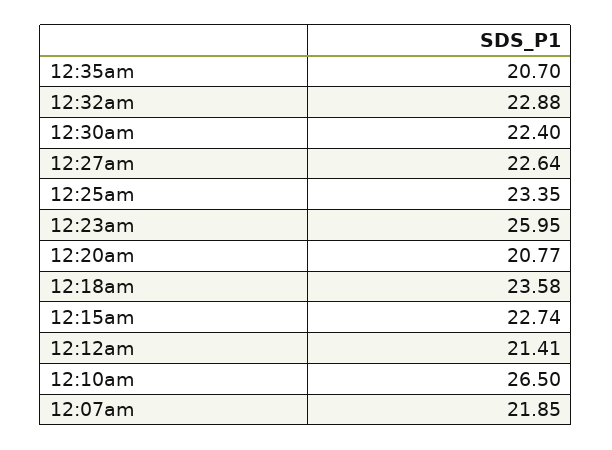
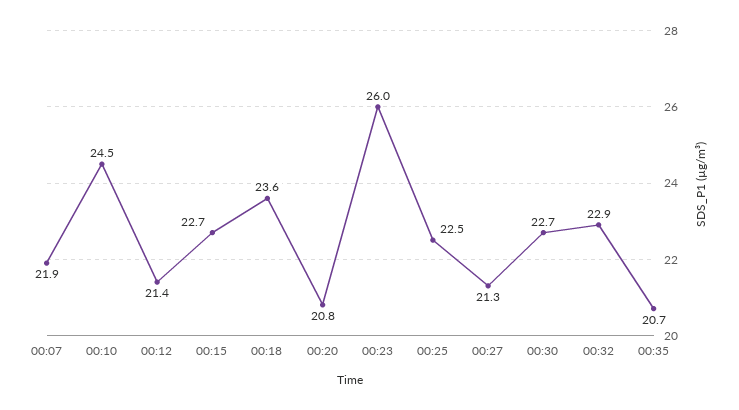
  {
    "12:35am": 20.7,
    "12:32am": 22.88,
-   "12:30am": 22.4,
+   "12:30am": 22.7,
-   "12:27am": 22.64,
+   "12:27am": 21.3,
-   "12:25am": 23.35,
+   "12:25am": 22.5,
    "12:23am": 25.95,
    "12:20am": 20.77,
    "12:18am": 23.58,
    "12:15am": 22.74,
    "12:12am": 21.41,
-   "12:10am": 26.5,
+   "12:10am": 24.5,
    "12:07am": 21.85
  }

